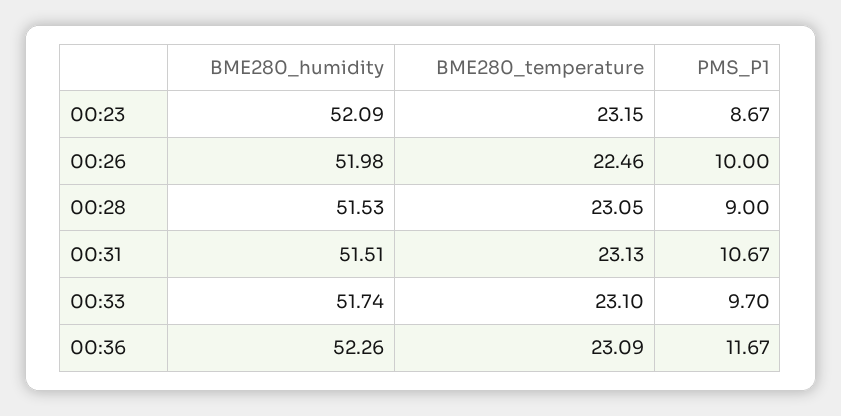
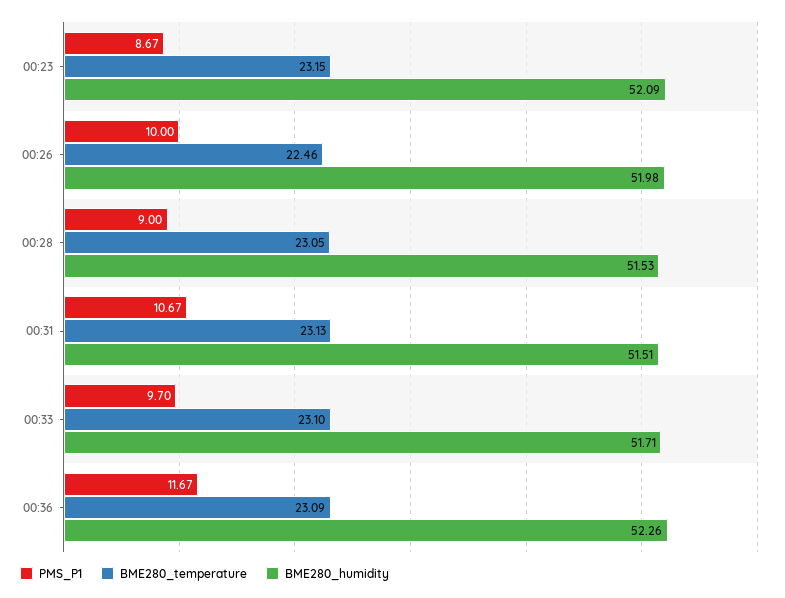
  {
    "BME280_humidity": {
      "00:23": 52.09,
      "00:26": 51.98,
      "00:28": 51.53,
      "00:31": 51.51,
-     "00:33": 51.74,
+     "00:33": 51.71,
      "00:36": 52.26
    },
    "BME280_temperature": {
      "00:23": 23.15,
      "00:26": 22.46,
      "00:28": 23.05,
      "00:31": 23.13,
      "00:33": 23.1,
      "00:36": 23.09
    },
    "PMS_P1": {
      "00:23": 8.67,
      "00:26": 10,
      "00:28": 9,
      "00:31": 10.67,
      "00:33": 9.7,
      "00:36": 11.67
    }
  }

